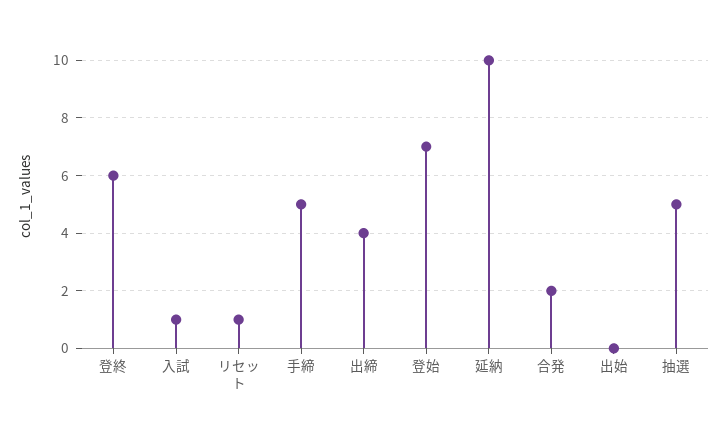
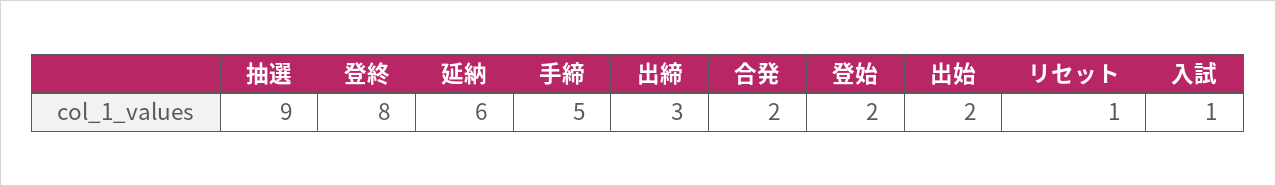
  {
-   "登終": 6,
+   "登終": 8,
    "入試": 1,
    "リセット": 1,
    "手締": 5,
-   "出締": 4,
+   "出締": 3,
-   "登始": 7,
+   "登始": 2,
-   "延納": 10,
+   "延納": 6,
    "合発": 2,
-   "出始": 0,
+   "出始": 2,
-   "抽選": 5
+   "抽選": 9
  }

